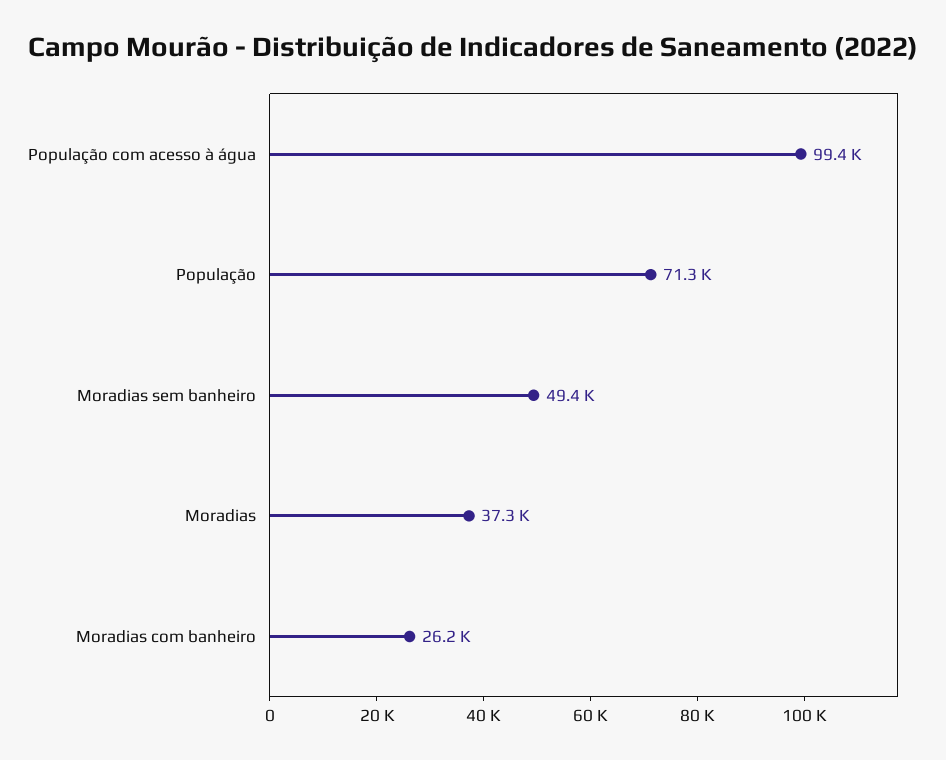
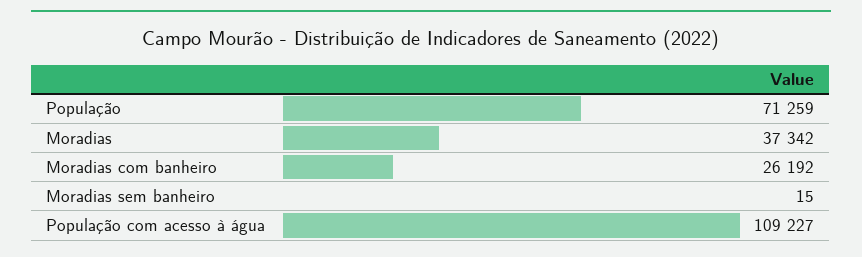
  {
-   "População com acesso à água": 99400,
+   "População com acesso à água": 109227,
    "População": 71259,
-   "Moradias sem banheiro": 49400,
+   "Moradias sem banheiro": 15,
    "Moradias": 37342,
    "Moradias com banheiro": 26192
  }

